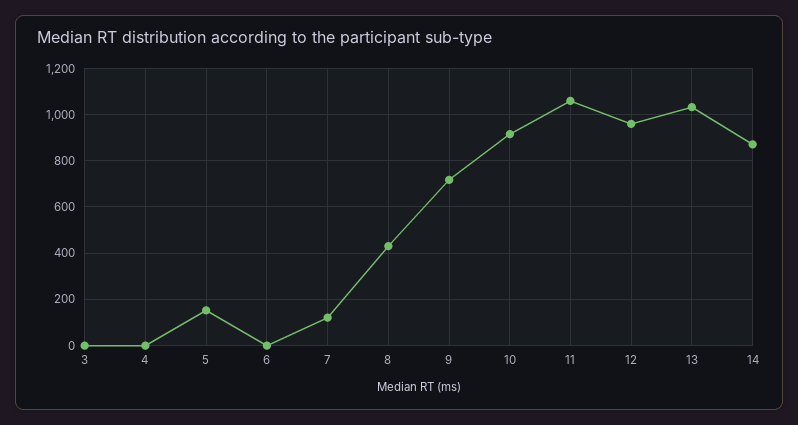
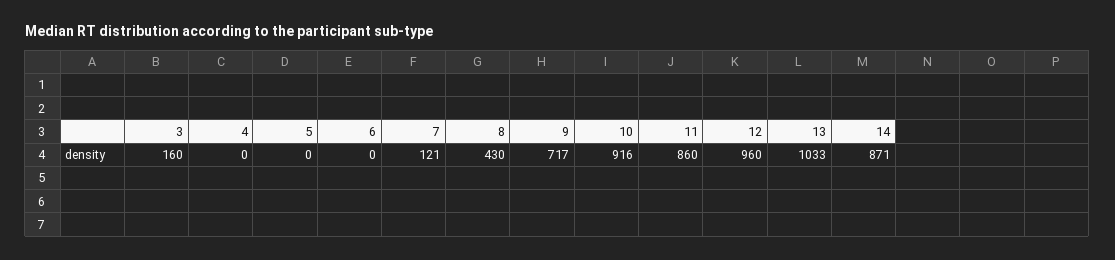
  {
-   "3": 0,
+   "3": 160,
    "4": 0,
-   "5": 150,
+   "5": 0,
    "6": 0,
    "7": 121,
    "8": 430,
    "9": 717,
    "10": 916,
-   "11": 1050,
+   "11": 860,
    "12": 960,
    "13": 1033,
    "14": 871
  }

